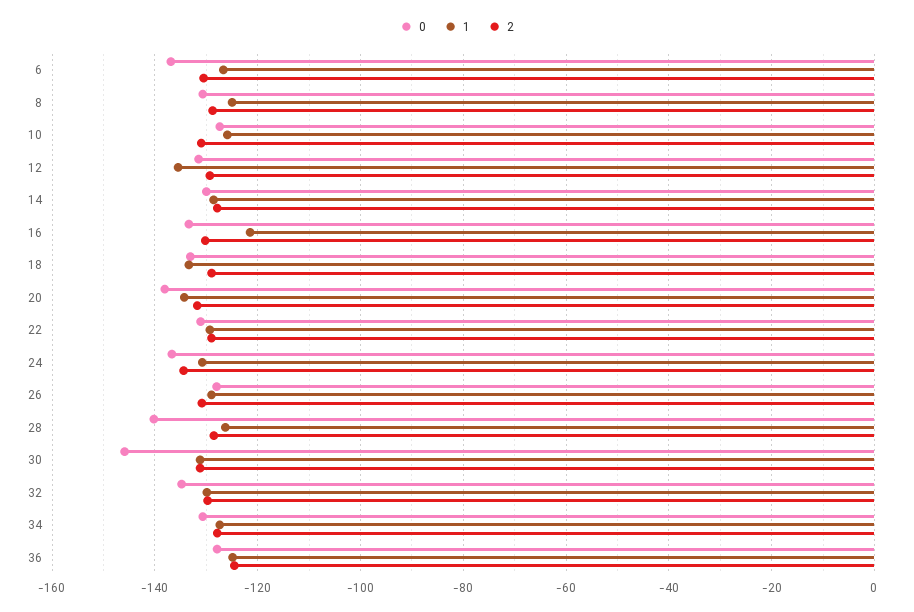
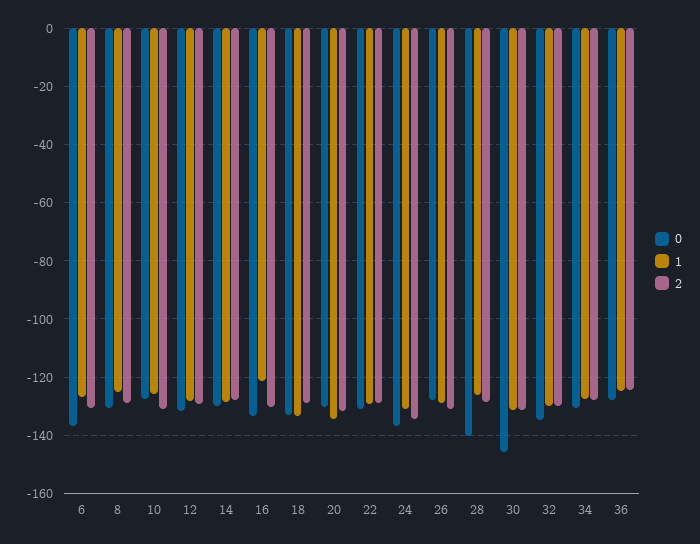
  {
    "0": {
      "6": -136,
      "8": -130,
      "10": -128,
      "12": -132,
      "14": -130,
      "16": -134,
      "18": -134,
-     "20": -138,
+     "20": -130,
      "22": -132,
      "24": -136,
      "26": -128,
      "28": -140,
      "30": -146,
      "32": -134,
      "34": -130,
      "36": -128
    },
    "1": {
      "6": -126,
      "8": -126,
      "10": -126,
-     "12": -136,
+     "12": -127.5,
      "14": -128,
      "16": -122,
      "18": -134,
      "20": -134,
      "22": -130,
      "24": -130,
      "26": -130,
      "28": -126,
      "30": -132,
      "32": -130,
      "34": -128,
      "36": -124
    },
    "2": {
      "6": -130,
      "8": -128,
      "10": -132,
      "12": -130,
      "14": -128,
      "16": -130,
      "18": -128,
      "20": -132,
      "22": -130,
      "24": -134,
      "26": -130,
      "28": -128,
      "30": -132,
      "32": -130,
      "34": -128,
      "36": -124
    }
  }

